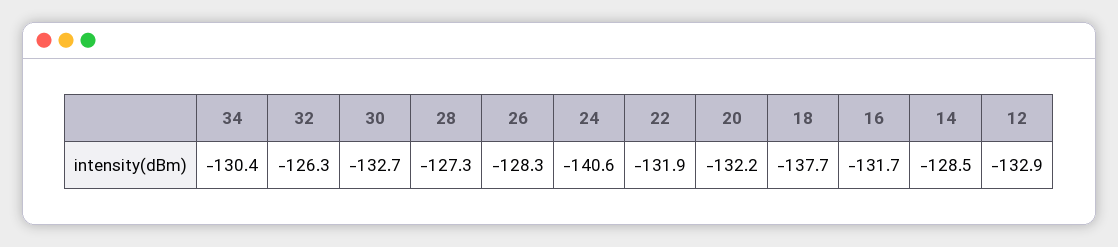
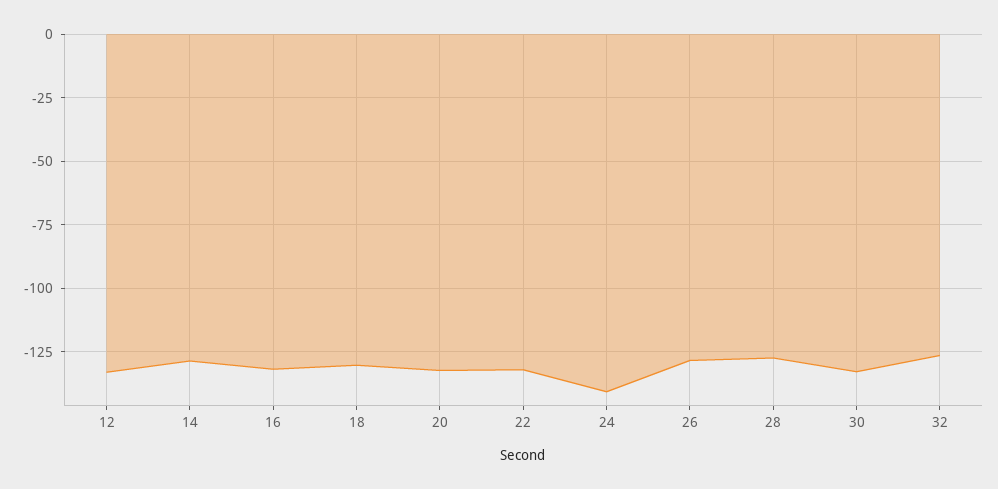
  {
-   "34": -130.4,
    "32": -126.3,
    "30": -132.7,
    "28": -127.3,
    "26": -128.3,
    "24": -140.6,
    "22": -131.9,
    "20": -132.2,
-   "18": -137.7,
+   "18": -130,
    "16": -131.7,
    "14": -128.5,
    "12": -132.9
  }

